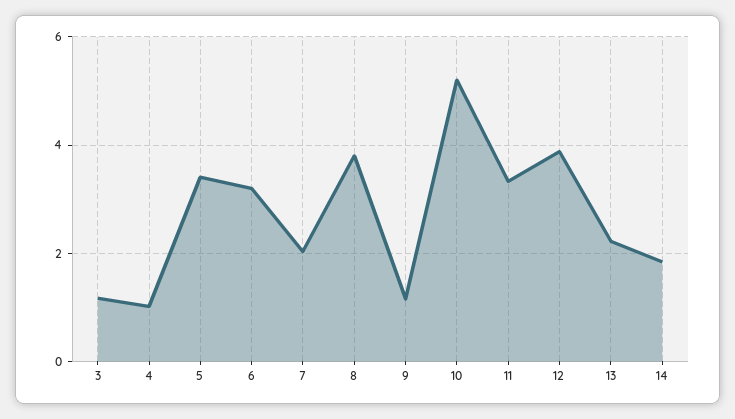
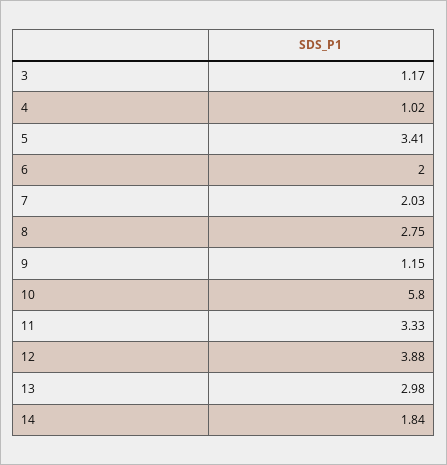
  {
    "3": 1.17,
    "4": 1.02,
    "5": 3.41,
-   "6": 3.2,
+   "6": 2,
    "7": 2.03,
-   "8": 3.8,
+   "8": 2.75,
    "9": 1.15,
-   "10": 5.2,
+   "10": 5.8,
    "11": 3.33,
    "12": 3.88,
-   "13": 2.2,
+   "13": 2.98,
    "14": 1.84
  }

